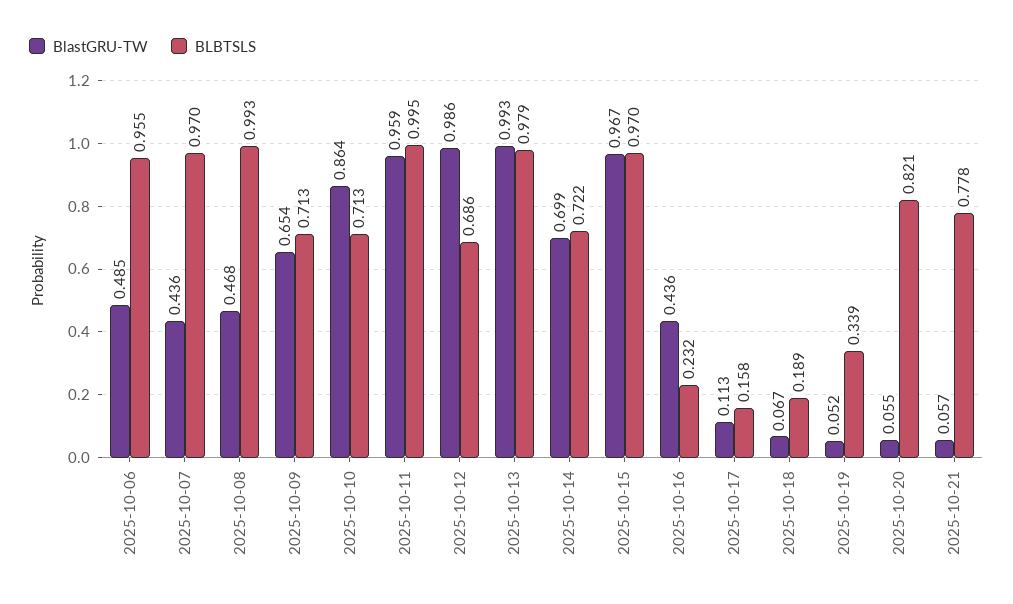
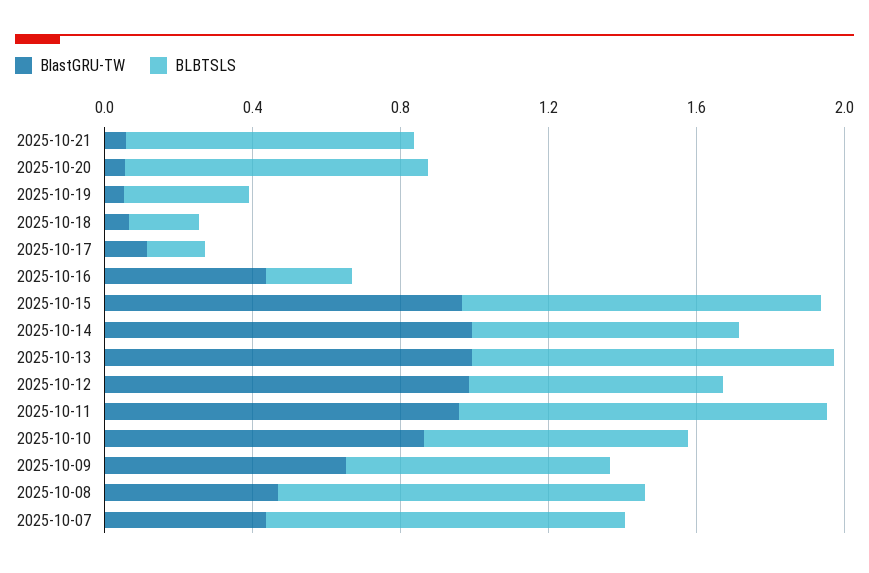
  {
    "BlastGRU-TW": {
-     "2025-10-06": 0.485,
      "2025-10-07": 0.436,
      "2025-10-08": 0.468,
      "2025-10-09": 0.654,
      "2025-10-10": 0.864,
      "2025-10-11": 0.959,
      "2025-10-12": 0.986,
      "2025-10-13": 0.993,
-     "2025-10-14": 0.699,
+     "2025-10-14": 1,
      "2025-10-15": 0.967,
      "2025-10-16": 0.436,
      "2025-10-17": 0.113,
      "2025-10-18": 0.067,
      "2025-10-19": 0.052,
      "2025-10-20": 0.055,
      "2025-10-21": 0.057
    },
    "BLBTSLS": {
-     "2025-10-06": 0.955,
      "2025-10-07": 0.97,
      "2025-10-08": 0.993,
      "2025-10-09": 0.713,
      "2025-10-10": 0.713,
      "2025-10-11": 0.995,
      "2025-10-12": 0.686,
      "2025-10-13": 0.979,
      "2025-10-14": 0.722,
      "2025-10-15": 0.97,
      "2025-10-16": 0.232,
      "2025-10-17": 0.158,
      "2025-10-18": 0.189,
      "2025-10-19": 0.339,
      "2025-10-20": 0.821,
      "2025-10-21": 0.778
    }
  }

